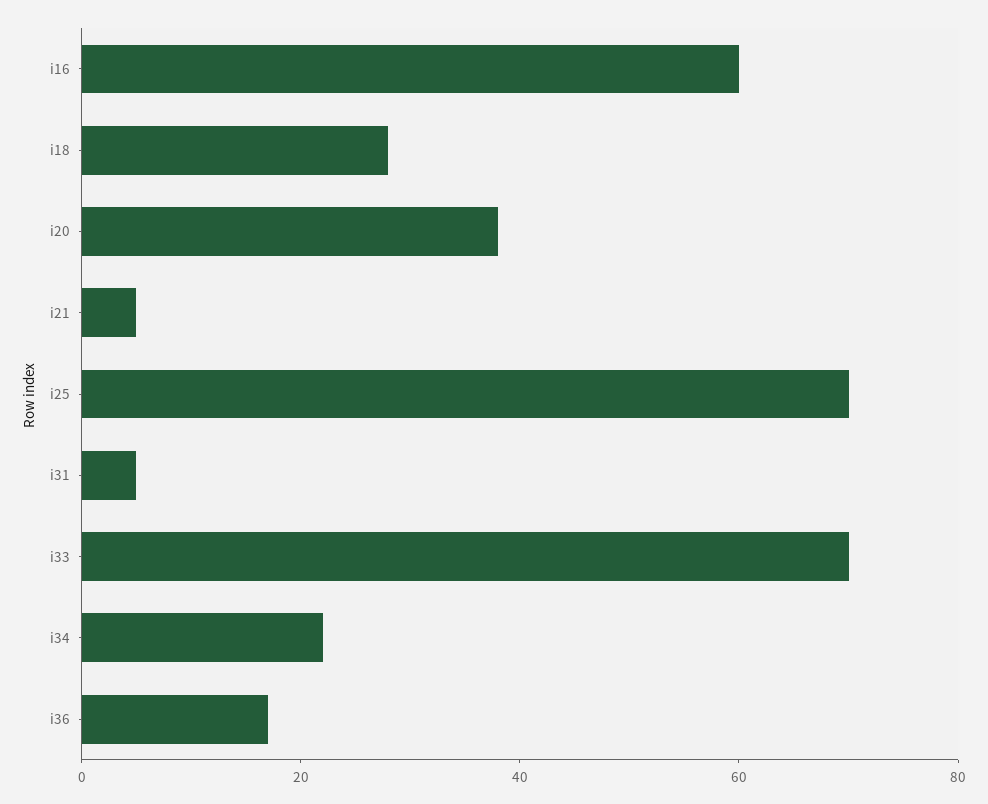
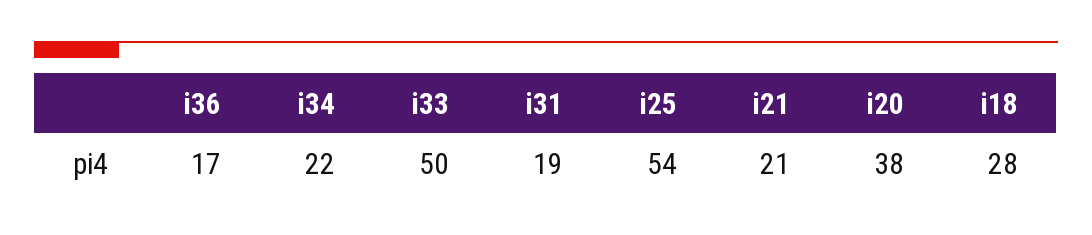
  {
-   "i16": 60,
    "i18": 28,
    "i20": 38,
-   "i21": 5,
+   "i21": 21,
-   "i25": 70,
+   "i25": 54,
-   "i31": 5,
+   "i31": 19,
-   "i33": 70,
+   "i33": 50,
    "i34": 22,
    "i36": 17
  }

